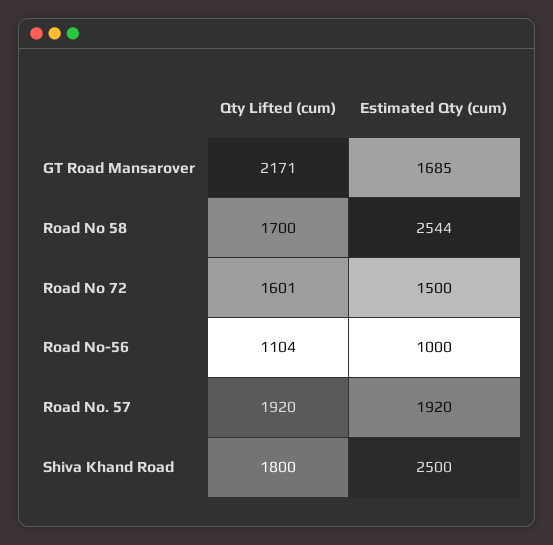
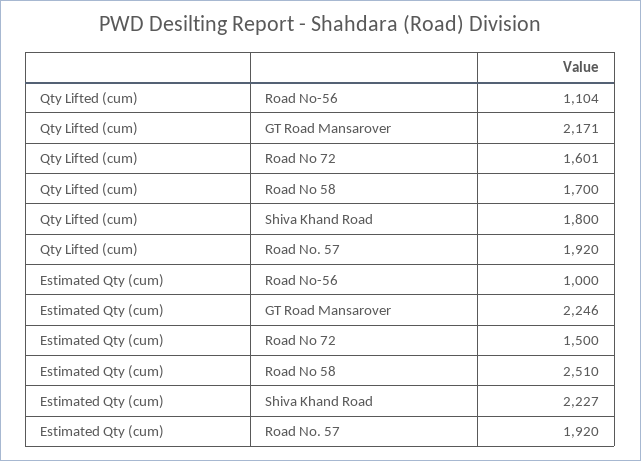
  {
    "Qty Lifted (cum)": {
      "GT Road Mansarover": 2171,
      "Road No 58": 1700,
      "Road No 72": 1601,
      "Road No-56": 1104,
      "Road No. 57": 1920,
      "Shiva Khand Road": 1800
    },
    "Estimated Qty (cum)": {
-     "GT Road Mansarover": 1685,
+     "GT Road Mansarover": 2246,
-     "Road No 58": 2544,
+     "Road No 58": 2510,
      "Road No 72": 1500,
      "Road No-56": 1000,
      "Road No. 57": 1920,
-     "Shiva Khand Road": 2500
+     "Shiva Khand Road": 2227
    }
  }

